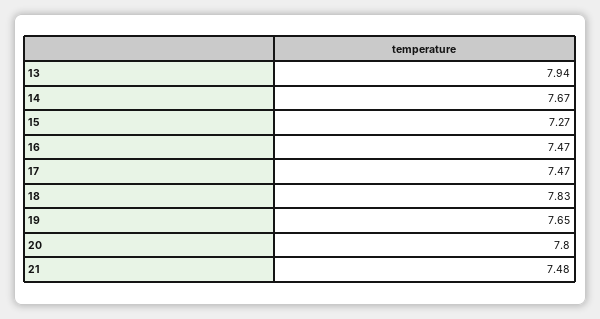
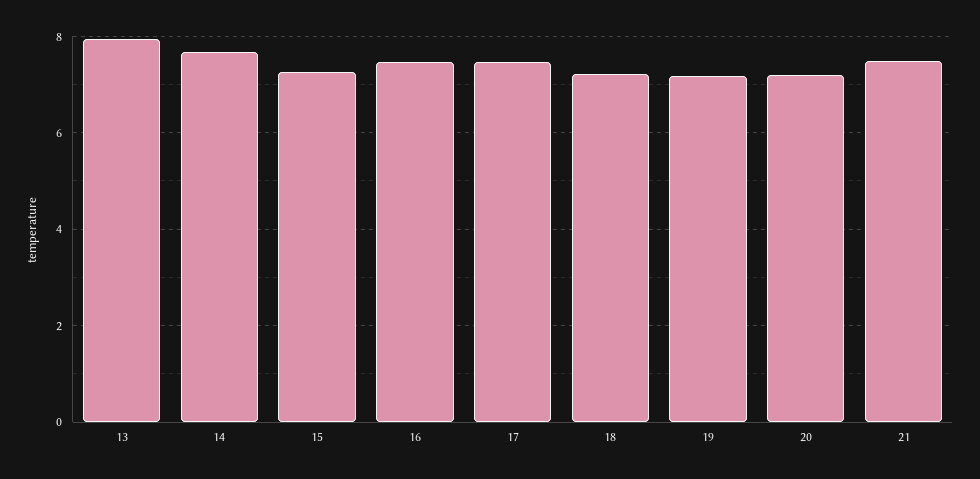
  {
    "13": 7.94,
    "14": 7.67,
    "15": 7.27,
    "16": 7.47,
    "17": 7.47,
-   "18": 7.83,
+   "18": 7.2,
-   "19": 7.65,
+   "19": 7.2,
-   "20": 7.8,
+   "20": 7.2,
    "21": 7.48
  }

